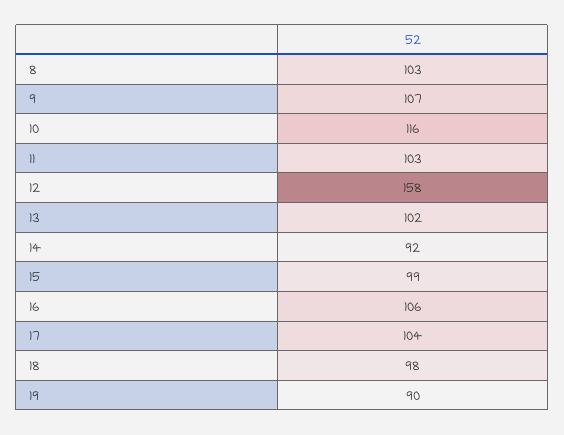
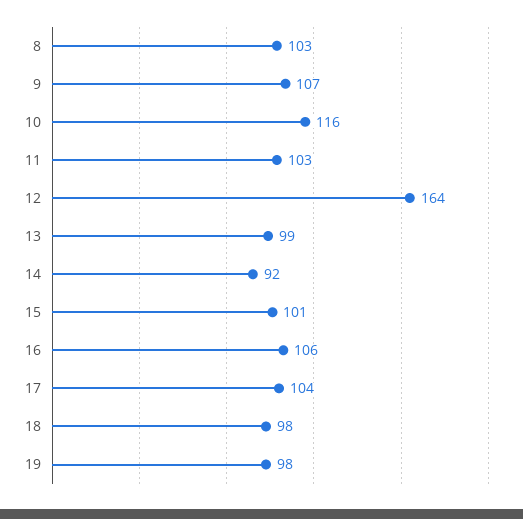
  {
    "8": 103,
    "9": 107,
    "10": 116,
    "11": 103,
-   "12": 158,
+   "12": 164,
-   "13": 102,
+   "13": 99,
    "14": 92,
-   "15": 99,
+   "15": 101,
    "16": 106,
    "17": 104,
    "18": 98,
-   "19": 90
+   "19": 98
  }

